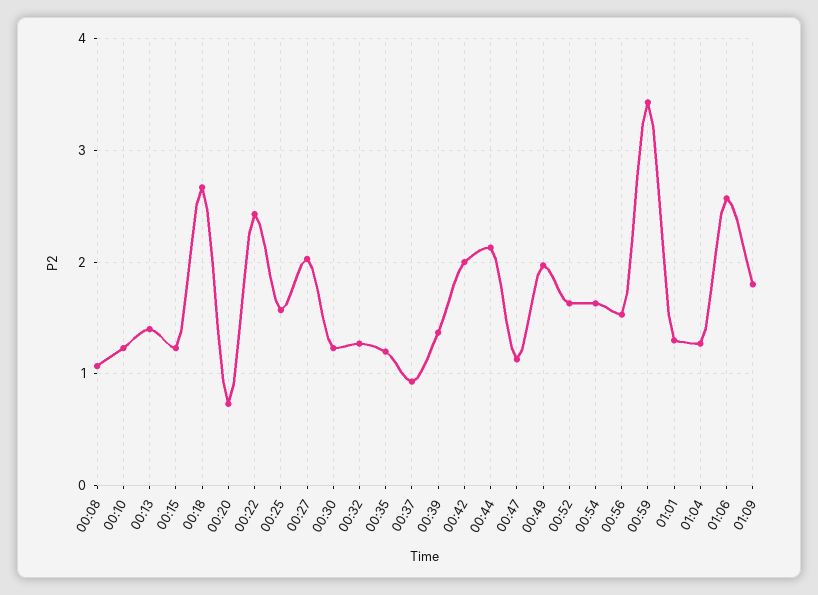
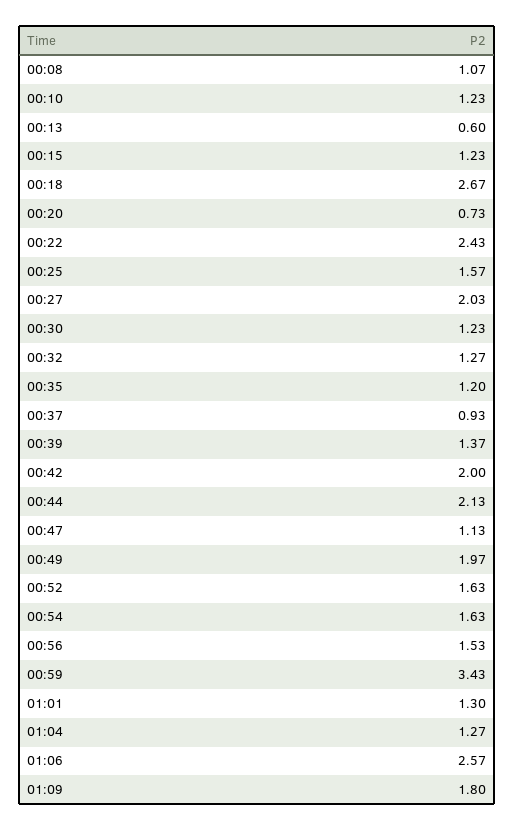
  {
    "00:08": 1.07,
    "00:10": 1.23,
-   "00:13": 1.4,
+   "00:13": 0.6,
    "00:15": 1.23,
    "00:18": 2.67,
    "00:20": 0.73,
    "00:22": 2.43,
    "00:25": 1.57,
    "00:27": 2.03,
    "00:30": 1.23,
    "00:32": 1.27,
    "00:35": 1.2,
    "00:37": 0.93,
    "00:39": 1.37,
    "00:42": 2,
    "00:44": 2.13,
    "00:47": 1.13,
    "00:49": 1.97,
    "00:52": 1.63,
    "00:54": 1.63,
    "00:56": 1.53,
    "00:59": 3.43,
    "01:01": 1.3,
    "01:04": 1.27,
    "01:06": 2.57,
    "01:09": 1.8
  }

